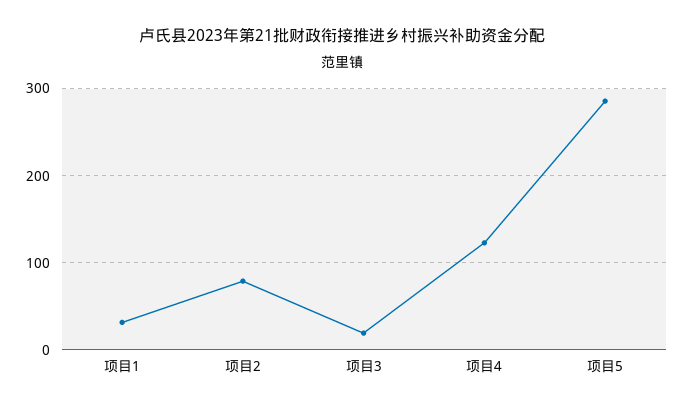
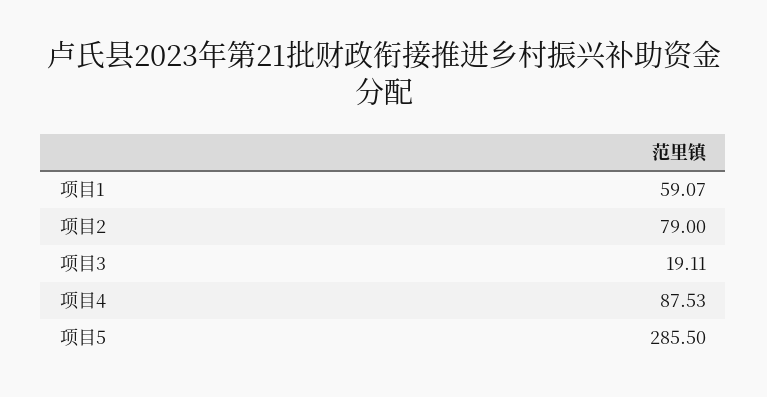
  {
-   "项目1": 30,
+   "项目1": 59.07,
    "项目2": 79,
    "项目3": 19.11,
-   "项目4": 120,
+   "项目4": 87.53,
    "项目5": 285.5
  }

